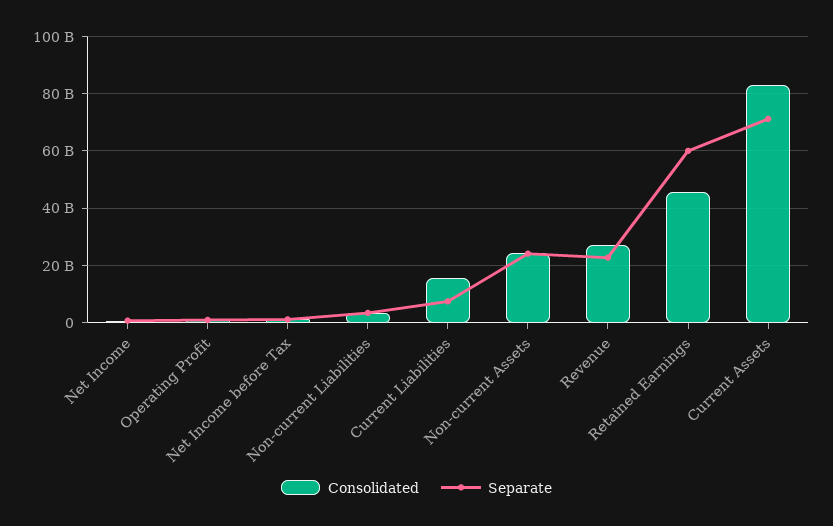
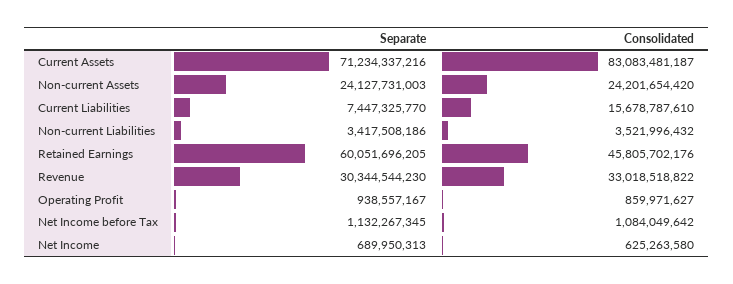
  {
    "Consolidated": {
      "Net Income": 625263580,
      "Operating Profit": 859971627,
      "Net Income before Tax": 1084049642,
      "Non-current Liabilities": 3521996432,
      "Current Liabilities": 15678787610,
      "Non-current Assets": 24201654420,
-     "Revenue": 27500000000,
+     "Revenue": 33018518822,
      "Retained Earnings": 45805702176,
      "Current Assets": 83083481187
    },
    "Separate": {
      "Net Income": 689950313,
      "Operating Profit": 938557167,
      "Net Income before Tax": 1132267345,
      "Non-current Liabilities": 3417508186,
      "Current Liabilities": 7447325770,
      "Non-current Assets": 24127731003,
-     "Revenue": 22500000000,
+     "Revenue": 30344544230,
      "Retained Earnings": 60051696205,
      "Current Assets": 71234337216
    }
  }

